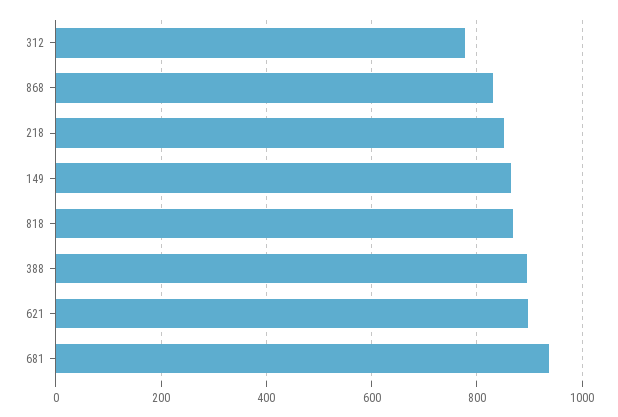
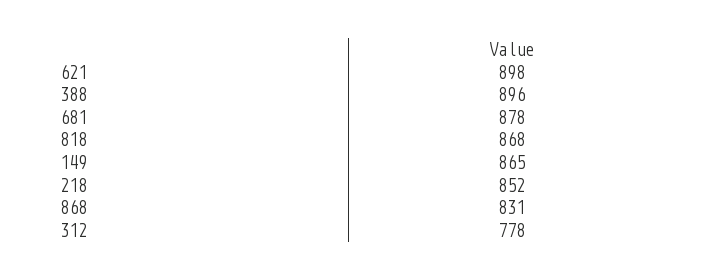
  {
    "312": 778,
    "868": 831,
    "218": 852,
    "149": 865,
    "818": 868,
    "388": 896,
    "621": 898,
-   "681": 940
+   "681": 878
  }

